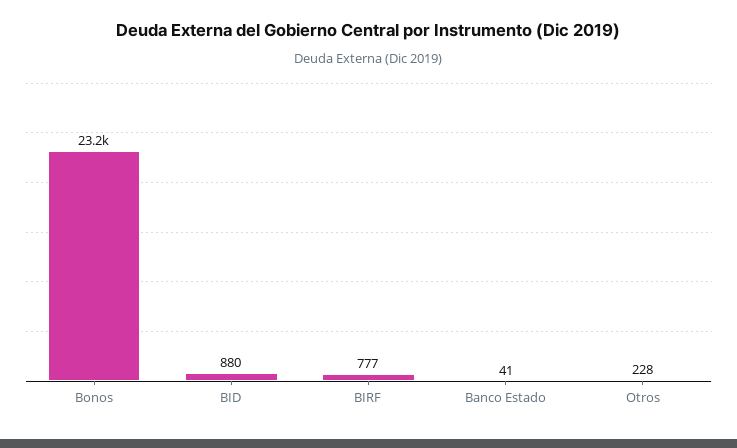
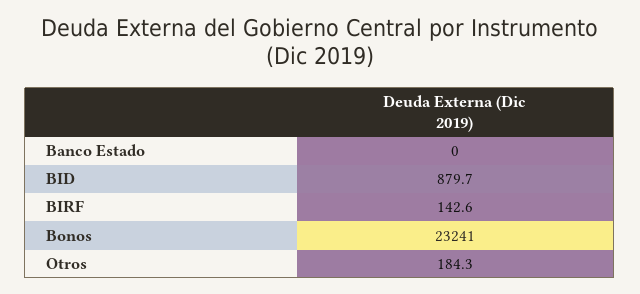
  {
    "Bonos": 23241,
    "BID": 879.7,
-   "BIRF": 777,
+   "BIRF": 142.6,
-   "Banco Estado": 41,
+   "Banco Estado": 0,
-   "Otros": 228
+   "Otros": 184.3
  }

